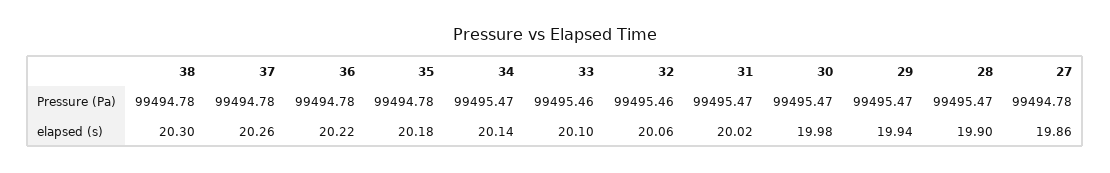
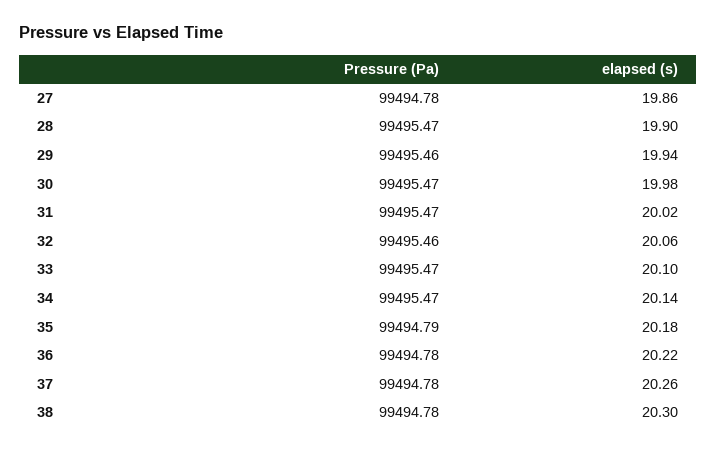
  {
    "38": {
      "Pressure (Pa)": 99494.78,
      "elapsed (s)": 20.3
    },
    "37": {
      "Pressure (Pa)": 99494.78,
      "elapsed (s)": 20.26
    },
    "36": {
      "Pressure (Pa)": 99494.78,
      "elapsed (s)": 20.22
    },
    "35": {
-     "Pressure (Pa)": 99494.78,
+     "Pressure (Pa)": 99494.79,
      "elapsed (s)": 20.18
    },
    "34": {
      "Pressure (Pa)": 99495.47,
      "elapsed (s)": 20.14
    },
    "33": {
-     "Pressure (Pa)": 99495.46,
+     "Pressure (Pa)": 99495.47,
      "elapsed (s)": 20.1
    },
    "32": {
      "Pressure (Pa)": 99495.46,
      "elapsed (s)": 20.06
    },
    "31": {
      "Pressure (Pa)": 99495.47,
      "elapsed (s)": 20.02
    },
    "30": {
      "Pressure (Pa)": 99495.47,
      "elapsed (s)": 19.98
    },
    "29": {
-     "Pressure (Pa)": 99495.47,
+     "Pressure (Pa)": 99495.46,
      "elapsed (s)": 19.94
    },
    "28": {
      "Pressure (Pa)": 99495.47,
      "elapsed (s)": 19.9
    },
    "27": {
      "Pressure (Pa)": 99494.78,
      "elapsed (s)": 19.86
    }
  }

